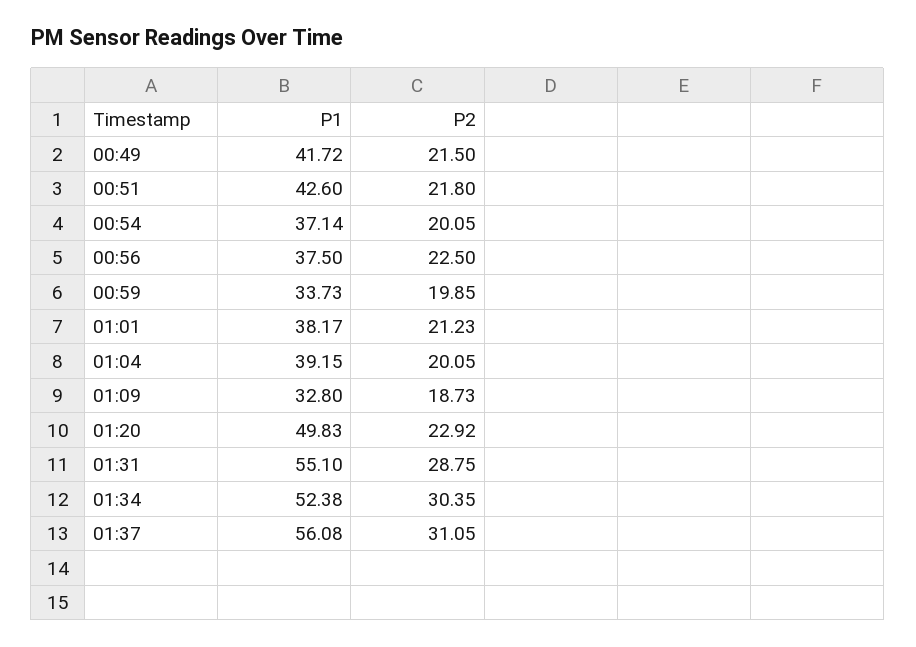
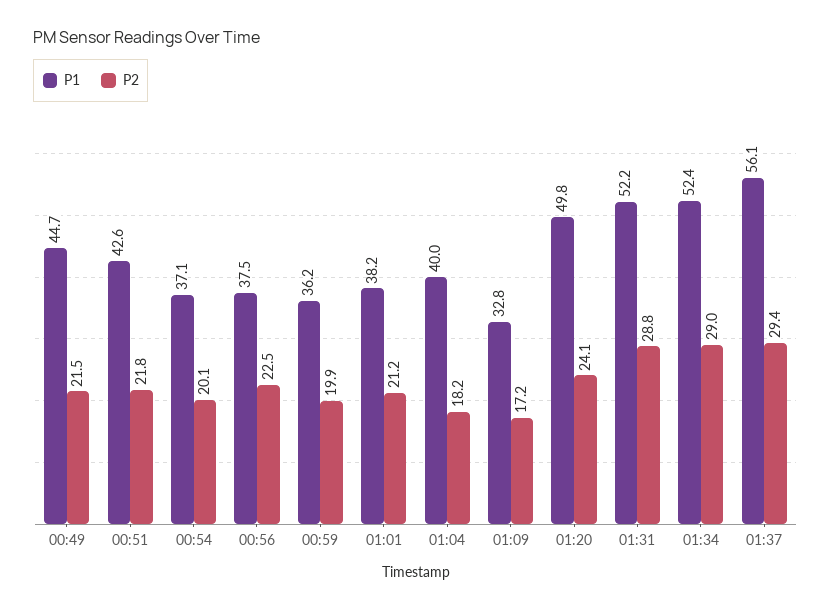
  {
    "P1": {
-     "00:49": 41.72,
+     "00:49": 44.7,
      "00:51": 42.6,
      "00:54": 37.14,
      "00:56": 37.5,
-     "00:59": 33.73,
+     "00:59": 36.2,
      "01:01": 38.17,
-     "01:04": 39.15,
+     "01:04": 40,
      "01:09": 32.8,
      "01:20": 49.83,
-     "01:31": 55.1,
+     "01:31": 52.2,
      "01:34": 52.38,
      "01:37": 56.08
    },
    "P2": {
      "00:49": 21.5,
      "00:51": 21.8,
      "00:54": 20.05,
      "00:56": 22.5,
      "00:59": 19.85,
      "01:01": 21.23,
-     "01:04": 20.05,
+     "01:04": 18.2,
-     "01:09": 18.73,
+     "01:09": 17.2,
-     "01:20": 22.92,
+     "01:20": 24.1,
      "01:31": 28.75,
-     "01:34": 30.35,
+     "01:34": 29,
-     "01:37": 31.05
+     "01:37": 29.4
    }
  }

